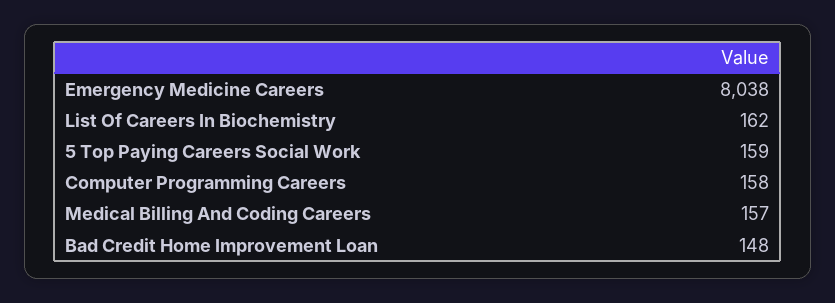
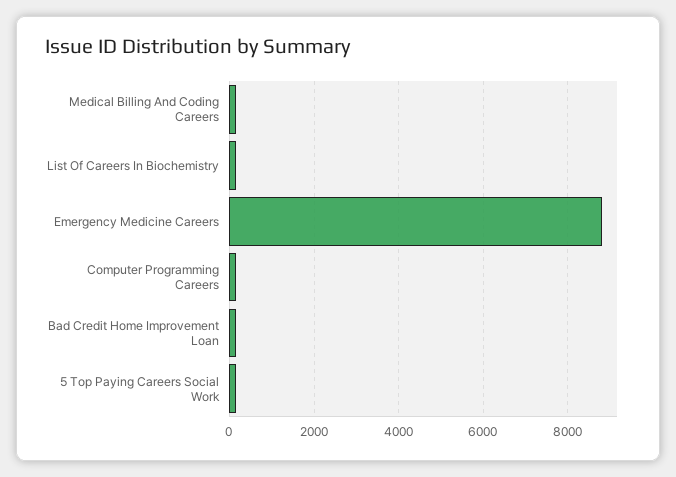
  {
-   "Emergency Medicine Careers": 8038,
+   "Emergency Medicine Careers": 8800,
    "List Of Careers In Biochemistry": 162,
    "5 Top Paying Careers Social Work": 159,
    "Computer Programming Careers": 158,
    "Medical Billing And Coding Careers": 157,
    "Bad Credit Home Improvement Loan": 148
  }

